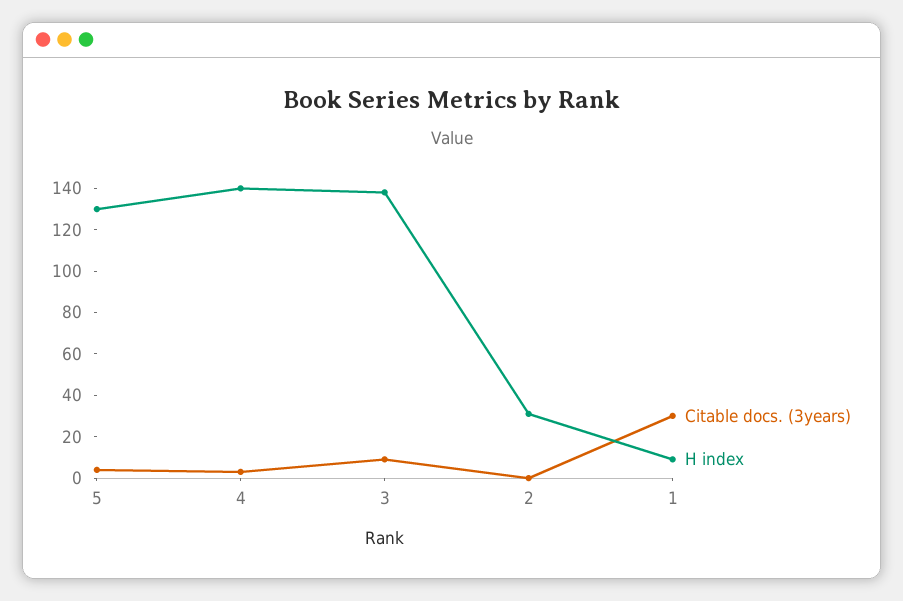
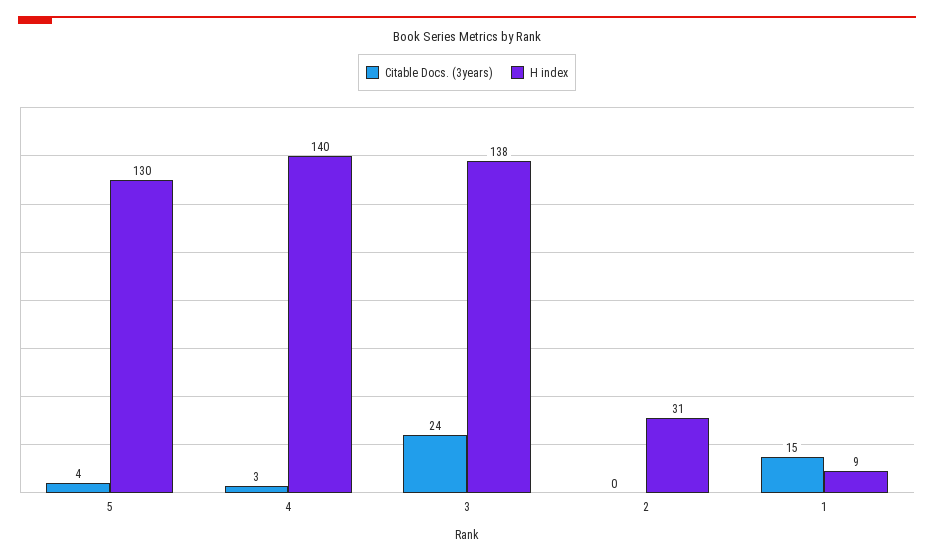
  {
    "Citable docs. (3years)": {
      "5": 4,
      "4": 3,
-     "3": 10,
+     "3": 24,
      "2": 0,
-     "1": 30
+     "1": 15
    },
    "H index": {
      "5": 130,
      "4": 140,
      "3": 138,
      "2": 31,
      "1": 9
    }
  }

